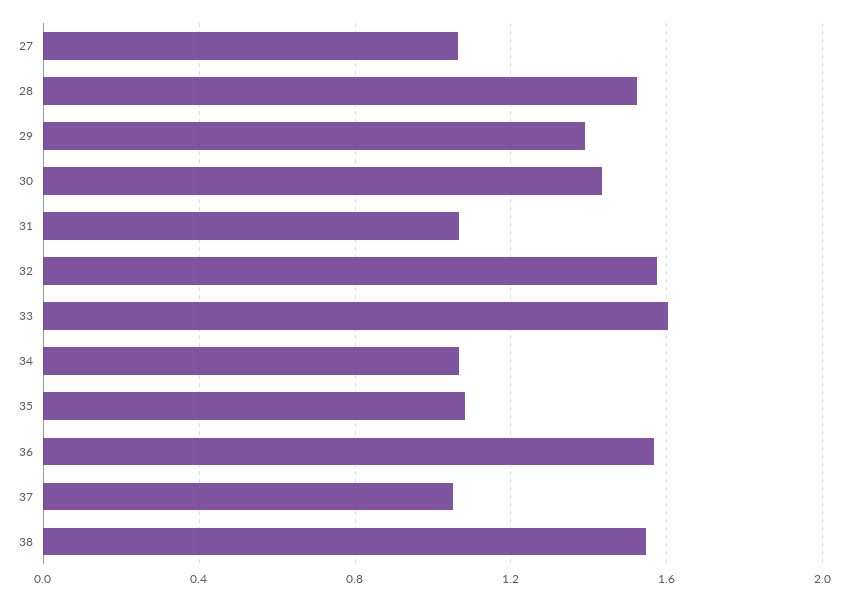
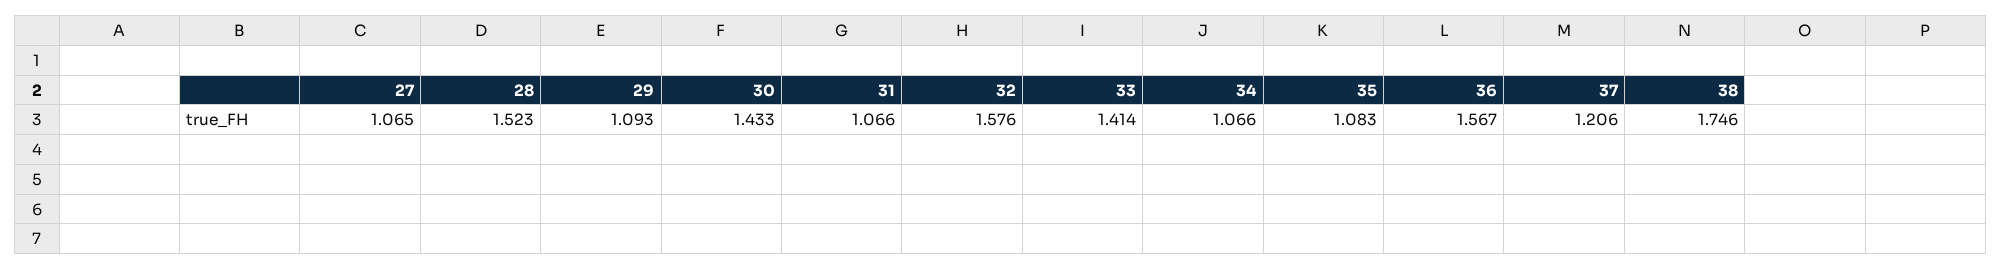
  {
    "27": 1.065,
    "28": 1.523,
-   "29": 1.4,
+   "29": 1.093,
    "30": 1.433,
    "31": 1.066,
    "32": 1.576,
-   "33": 1.6,
+   "33": 1.414,
    "34": 1.066,
    "35": 1.083,
    "36": 1.567,
-   "37": 1.05,
+   "37": 1.206,
-   "38": 1.55
+   "38": 1.746
  }

